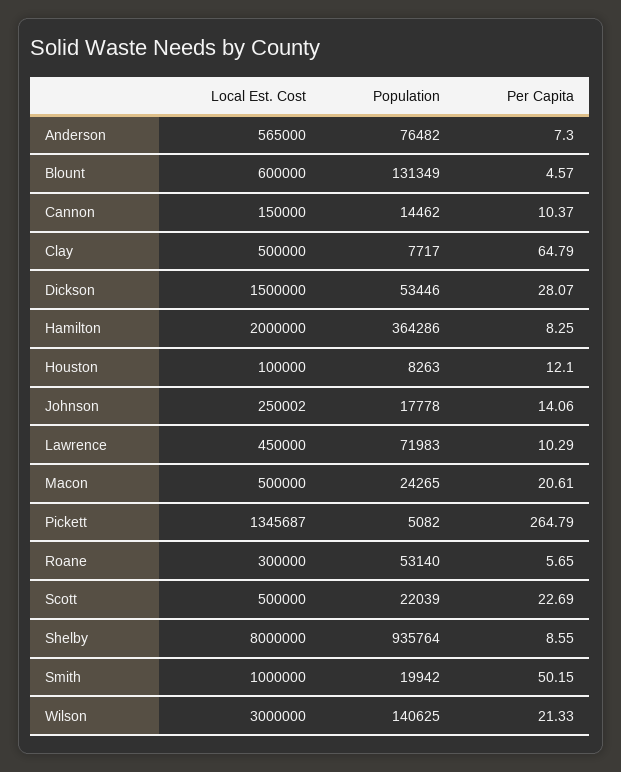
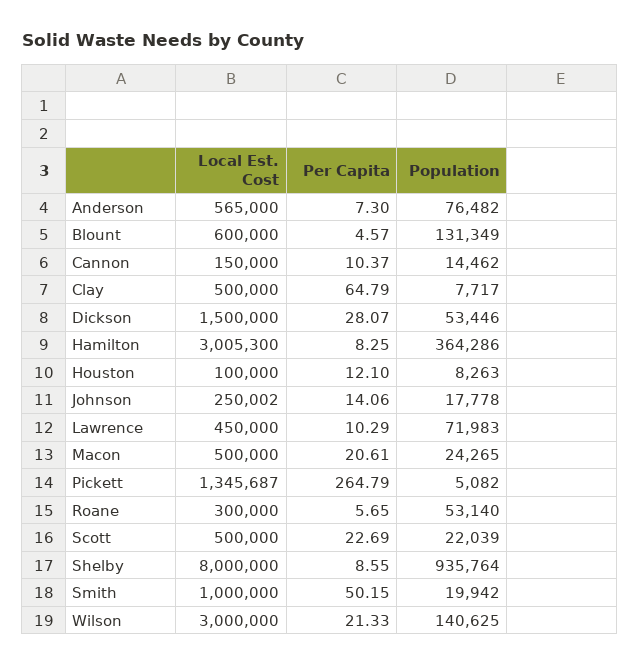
  {
    "Local Est. Cost": {
      "Anderson": 565000,
      "Blount": 600000,
      "Cannon": 150000,
      "Clay": 500000,
      "Dickson": 1500000,
-     "Hamilton": 2000000,
+     "Hamilton": 3005300,
      "Houston": 100000,
      "Johnson": 250002,
      "Lawrence": 450000,
      "Macon": 500000,
      "Pickett": 1345687,
      "Roane": 300000,
      "Scott": 500000,
      "Shelby": 8000000,
      "Smith": 1000000,
      "Wilson": 3000000
    },
    "Population": {
      "Anderson": 76482,
      "Blount": 131349,
      "Cannon": 14462,
      "Clay": 7717,
      "Dickson": 53446,
      "Hamilton": 364286,
      "Houston": 8263,
      "Johnson": 17778,
      "Lawrence": 71983,
      "Macon": 24265,
      "Pickett": 5082,
      "Roane": 53140,
      "Scott": 22039,
      "Shelby": 935764,
      "Smith": 19942,
      "Wilson": 140625
    },
    "Per Capita": {
      "Anderson": 7.3,
      "Blount": 4.57,
      "Cannon": 10.37,
      "Clay": 64.79,
      "Dickson": 28.07,
      "Hamilton": 8.25,
      "Houston": 12.1,
      "Johnson": 14.06,
      "Lawrence": 10.29,
      "Macon": 20.61,
      "Pickett": 264.79,
      "Roane": 5.65,
      "Scott": 22.69,
      "Shelby": 8.55,
      "Smith": 50.15,
      "Wilson": 21.33
    }
  }

